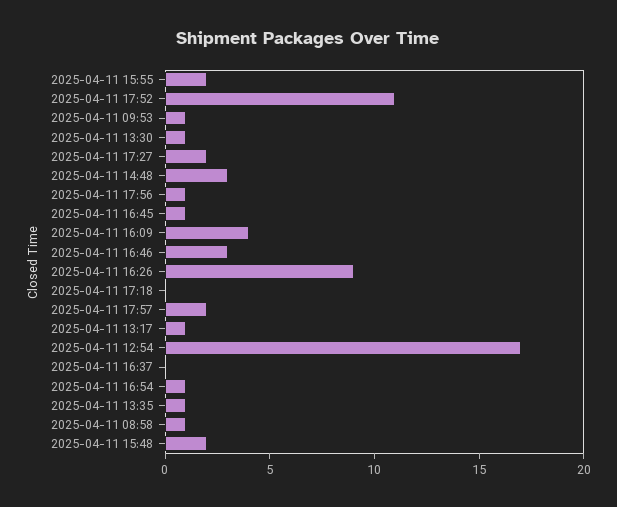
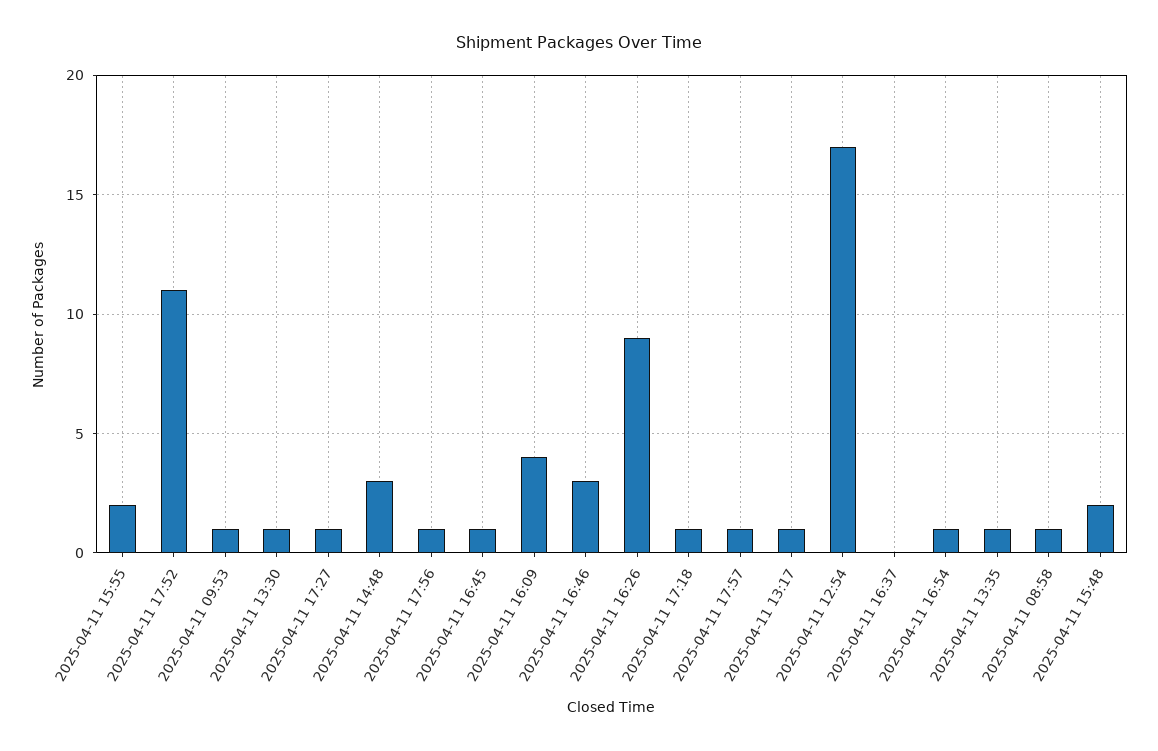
  {
    "2025-04-11 15:55": 2,
    "2025-04-11 17:52": 11,
    "2025-04-11 09:53": 1,
    "2025-04-11 13:30": 1,
-   "2025-04-11 17:27": 2,
+   "2025-04-11 17:27": 1,
    "2025-04-11 14:48": 3,
    "2025-04-11 17:56": 1,
    "2025-04-11 16:45": 1,
    "2025-04-11 16:09": 4,
    "2025-04-11 16:46": 3,
    "2025-04-11 16:26": 9,
-   "2025-04-11 17:18": 0,
+   "2025-04-11 17:18": 1,
-   "2025-04-11 17:57": 2,
+   "2025-04-11 17:57": 1,
    "2025-04-11 13:17": 1,
    "2025-04-11 12:54": 17,
    "2025-04-11 16:37": 0,
    "2025-04-11 16:54": 1,
    "2025-04-11 13:35": 1,
    "2025-04-11 08:58": 1,
    "2025-04-11 15:48": 2
  }

